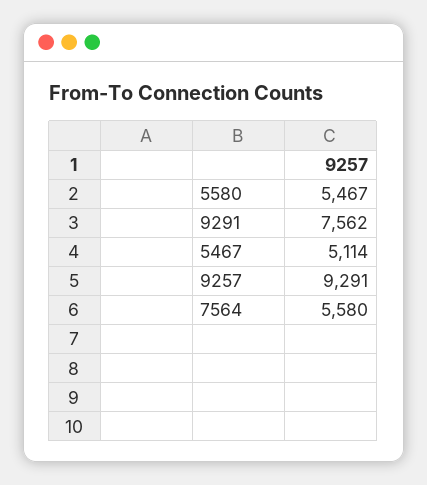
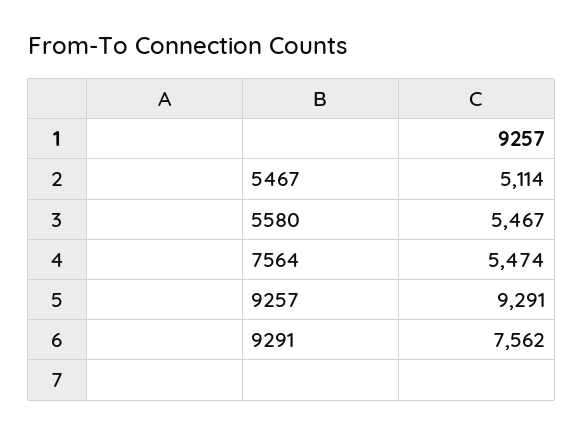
  {
    "5580": 5467,
    "9291": 7562,
    "5467": 5114,
    "9257": 9291,
-   "7564": 5580
+   "7564": 5474
  }

